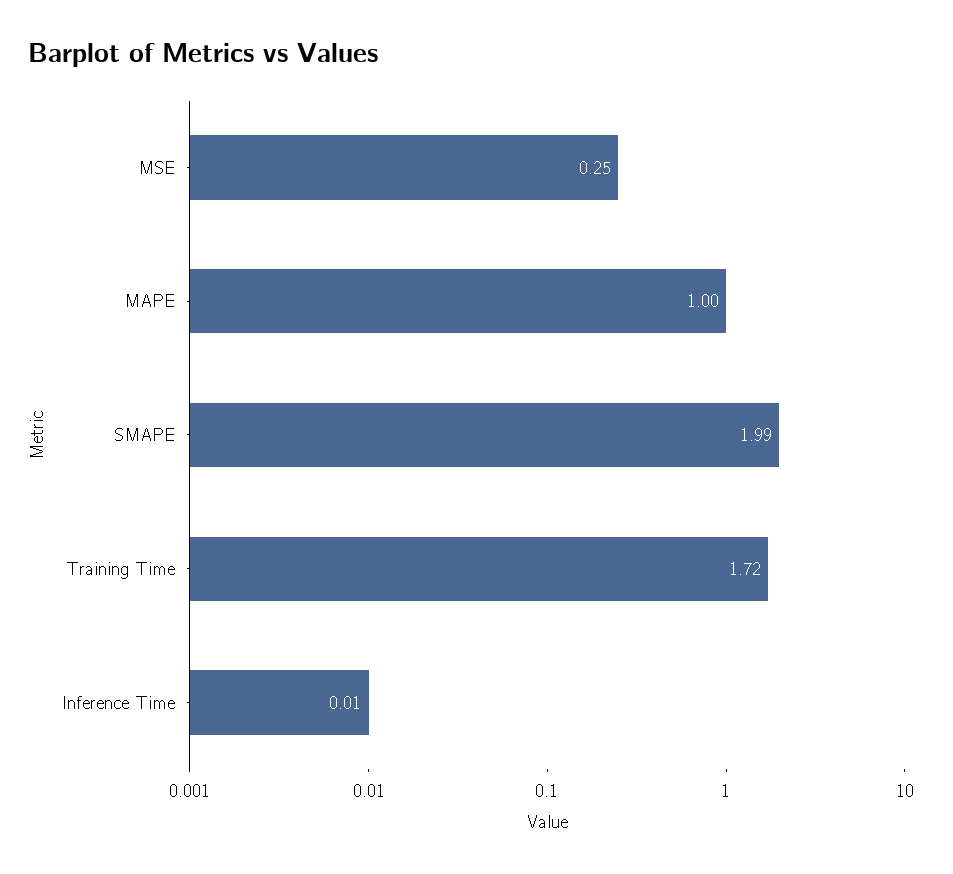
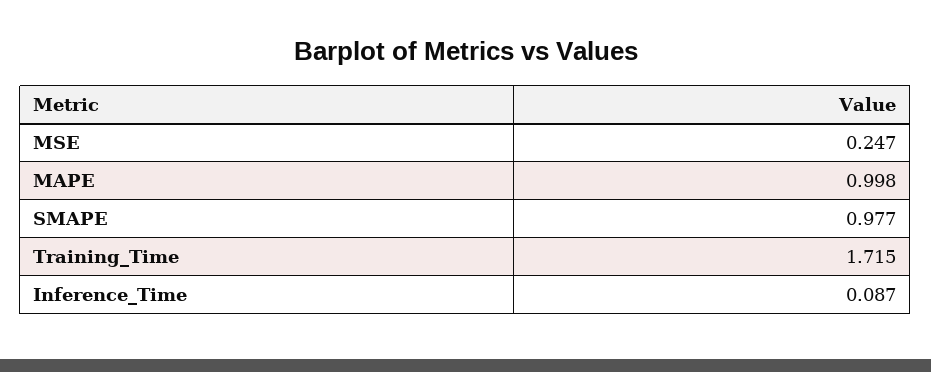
  {
    "MSE": 0.247,
    "MAPE": 0.998,
-   "SMAPE": 1.99,
+   "SMAPE": 0.977,
    "Training Time": 1.715,
-   "Inference Time": 0.01
+   "Inference Time": 0.087
  }

